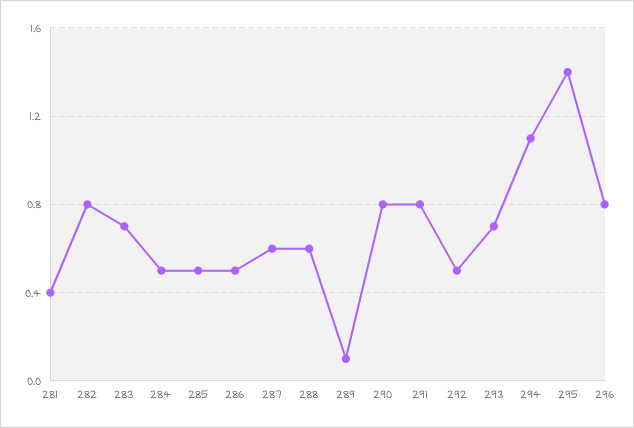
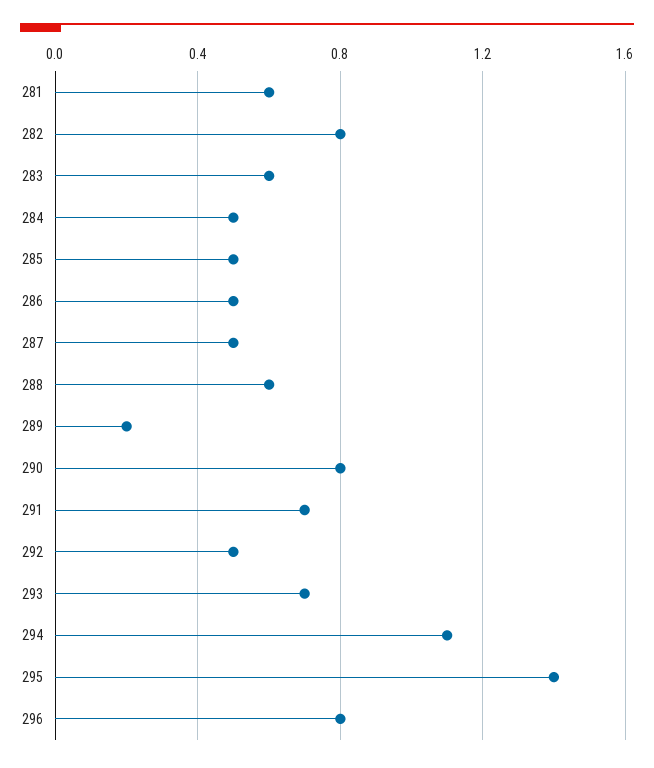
  {
-   "281": 0.4,
+   "281": 0.6,
    "282": 0.8,
-   "283": 0.7,
+   "283": 0.6,
    "284": 0.5,
    "285": 0.5,
    "286": 0.5,
-   "287": 0.6,
+   "287": 0.5,
    "288": 0.6,
-   "289": 0.1,
+   "289": 0.2,
    "290": 0.8,
-   "291": 0.8,
+   "291": 0.7,
    "292": 0.5,
    "293": 0.7,
    "294": 1.1,
    "295": 1.4,
    "296": 0.8
  }

